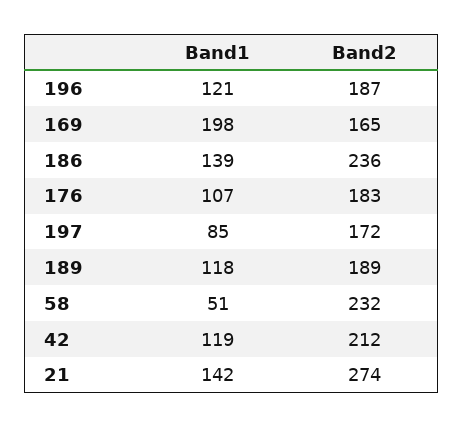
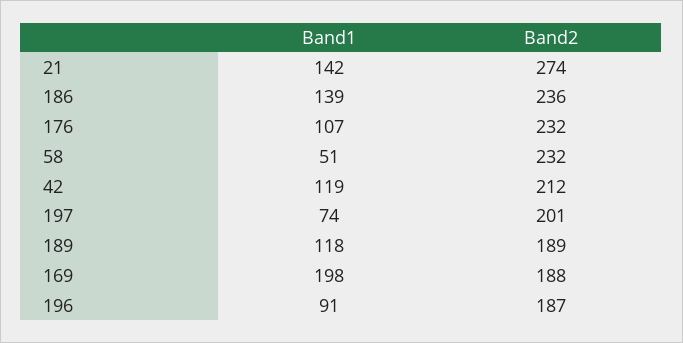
  {
    "Band1": {
-     "196": 121,
+     "196": 91,
      "169": 198,
      "186": 139,
      "176": 107,
-     "197": 85,
+     "197": 74,
      "189": 118,
      "58": 51,
      "42": 119,
      "21": 142
    },
    "Band2": {
      "196": 187,
-     "169": 165,
+     "169": 188,
      "186": 236,
-     "176": 183,
+     "176": 232,
-     "197": 172,
+     "197": 201,
      "189": 189,
      "58": 232,
      "42": 212,
      "21": 274
    }
  }

